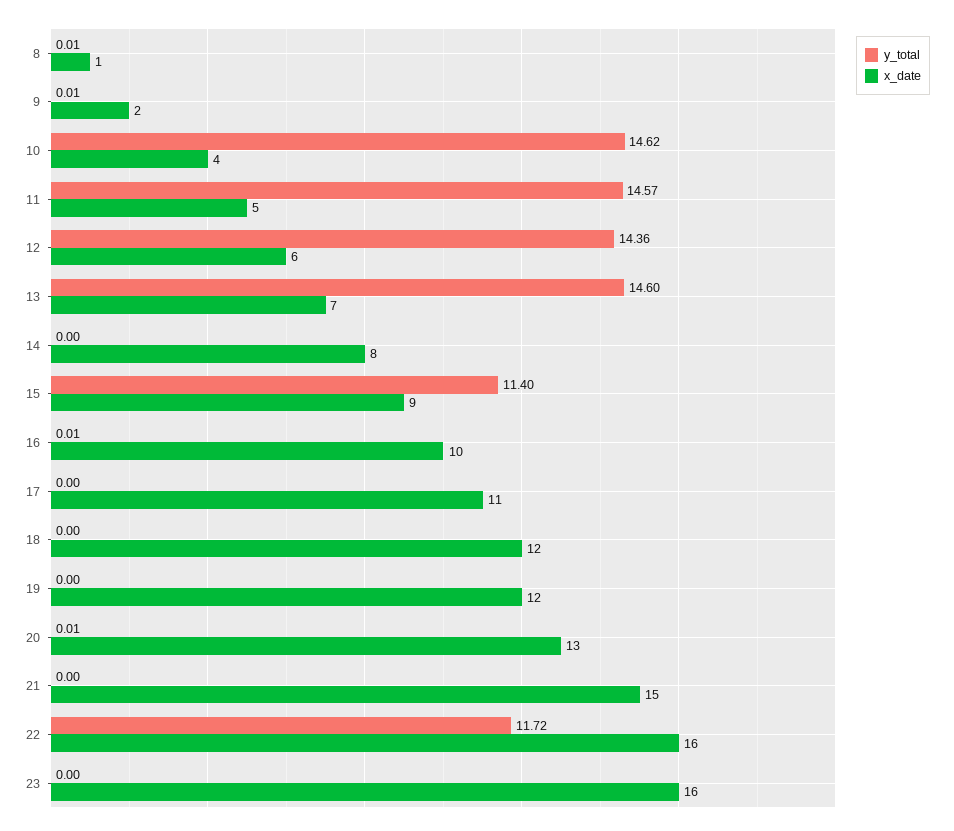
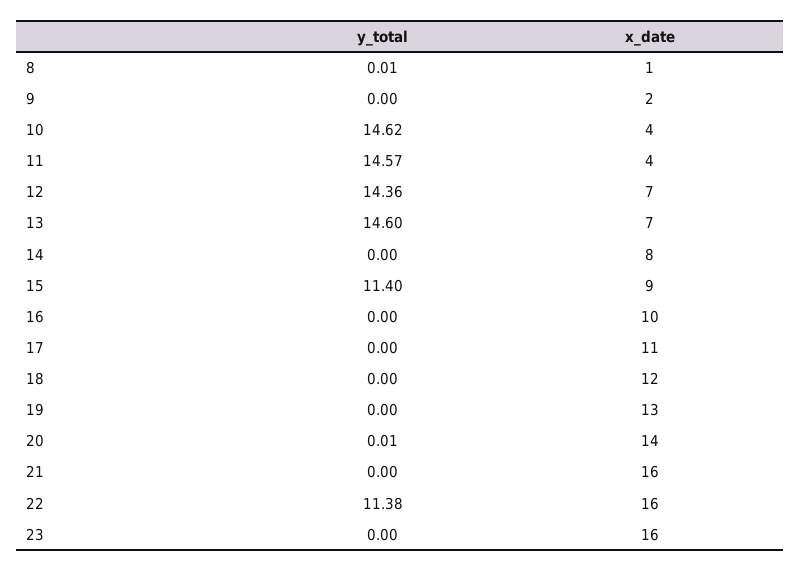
  {
    "y_total": {
      "8": 0.01,
-     "9": 0.01,
+     "9": 0,
      "10": 14.62,
      "11": 14.57,
      "12": 14.36,
      "13": 14.6,
      "14": 0,
      "15": 11.4,
-     "16": 0.01,
+     "16": 0,
      "17": 0,
      "18": 0,
      "19": 0,
      "20": 0.01,
      "21": 0,
-     "22": 11.72,
+     "22": 11.38,
      "23": 0
    },
    "x_date": {
      "8": 1,
      "9": 2,
      "10": 4,
-     "11": 5,
+     "11": 4,
-     "12": 6,
+     "12": 7,
      "13": 7,
      "14": 8,
      "15": 9,
      "16": 10,
      "17": 11,
      "18": 12,
-     "19": 12,
+     "19": 13,
-     "20": 13,
+     "20": 14,
-     "21": 15,
+     "21": 16,
      "22": 16,
      "23": 16
    }
  }

